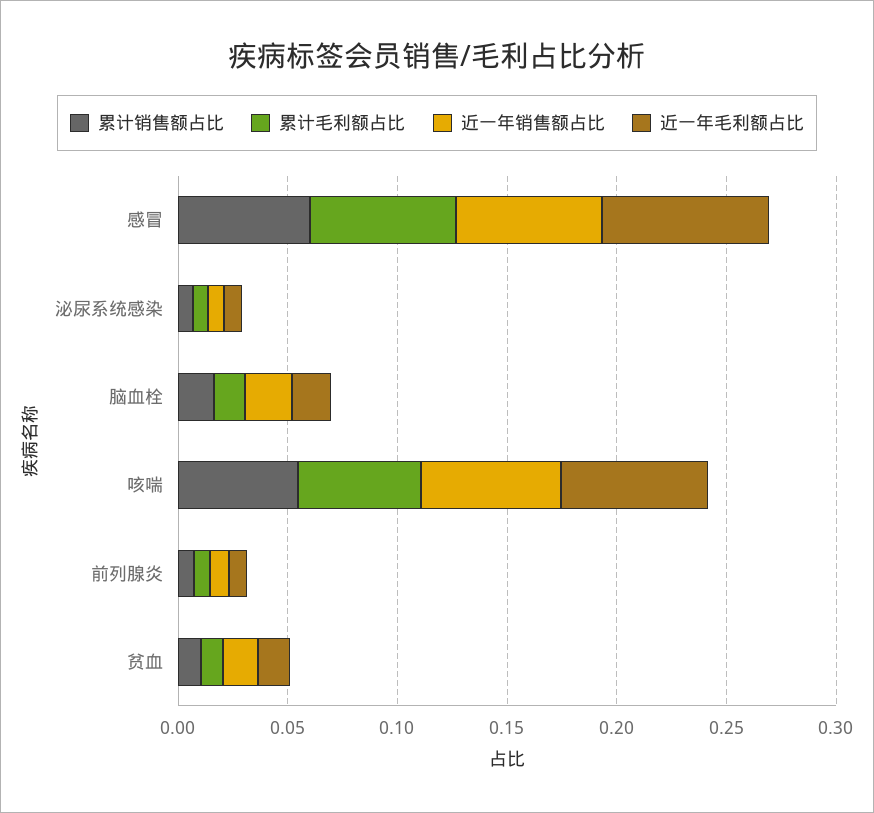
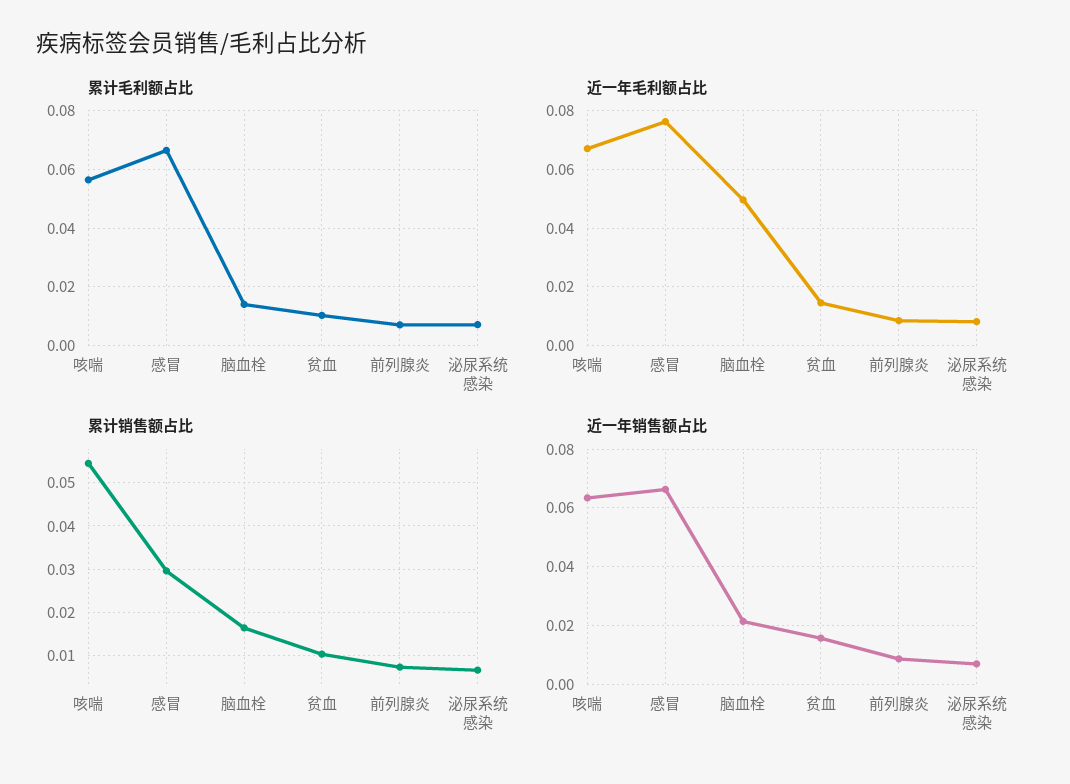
  {
    "累计销售额占比": {
-     "感冒": 0.06,
+     "感冒": 0.03,
      "泌尿系统感染": 0.006,
      "脑血栓": 0.016,
      "咳喘": 0.054,
      "前列腺炎": 0.008,
      "贫血": 0.01
    },
    "累计毛利额占比": {
      "感冒": 0.0675,
      "泌尿系统感染": 0.0075,
      "脑血栓": 0.015,
      "咳喘": 0.0575,
      "前列腺炎": 0.0075,
      "贫血": 0.01
    },
    "近一年销售额占比": {
      "感冒": 0.0675,
      "泌尿系统感染": 0.0075,
      "脑血栓": 0.0225,
      "咳喘": 0.0625,
      "前列腺炎": 0.0075,
      "贫血": 0.015
    },
    "近一年毛利额占比": {
      "感冒": 0.075,
      "泌尿系统感染": 0.0075,
-     "脑血栓": 0.02,
+     "脑血栓": 0.05,
      "咳喘": 0.0675,
      "前列腺炎": 0.0075,
      "贫血": 0.015
    }
  }

